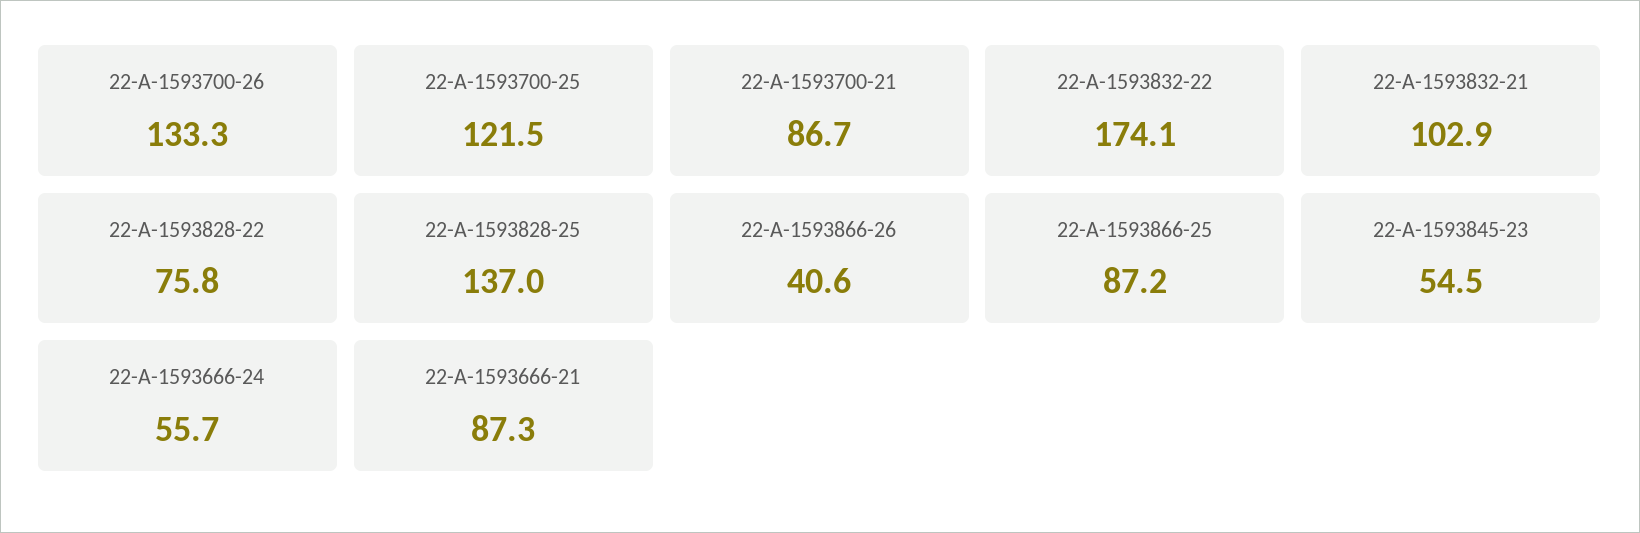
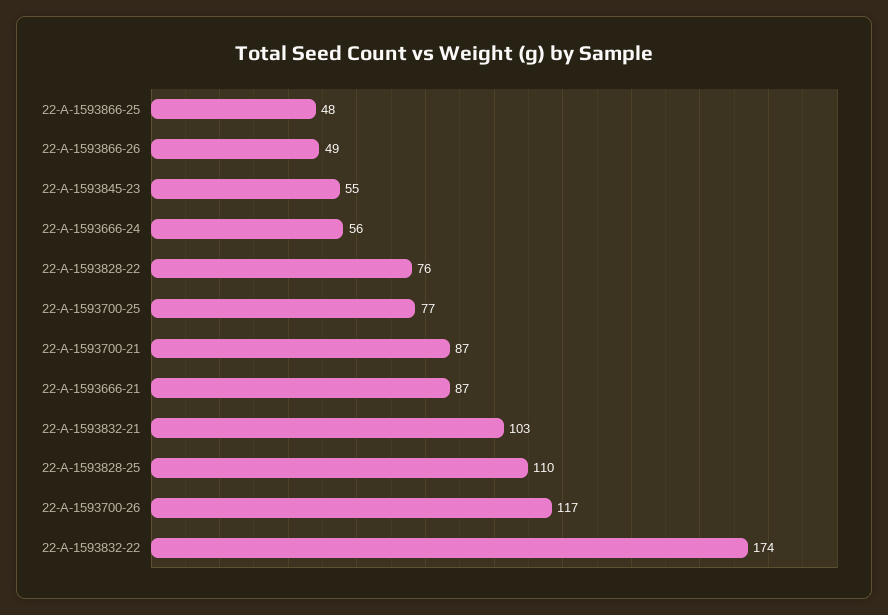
  {
-   "22-A-1593700-26": 133.3,
+   "22-A-1593700-26": 117,
-   "22-A-1593700-25": 121.5,
+   "22-A-1593700-25": 77,
    "22-A-1593700-21": 86.7,
    "22-A-1593832-22": 174.1,
    "22-A-1593832-21": 102.9,
    "22-A-1593828-22": 75.8,
-   "22-A-1593828-25": 137,
+   "22-A-1593828-25": 110,
-   "22-A-1593866-26": 40.6,
+   "22-A-1593866-26": 49,
-   "22-A-1593866-25": 87.2,
+   "22-A-1593866-25": 48,
    "22-A-1593845-23": 54.5,
    "22-A-1593666-24": 55.7,
    "22-A-1593666-21": 87.3
  }

